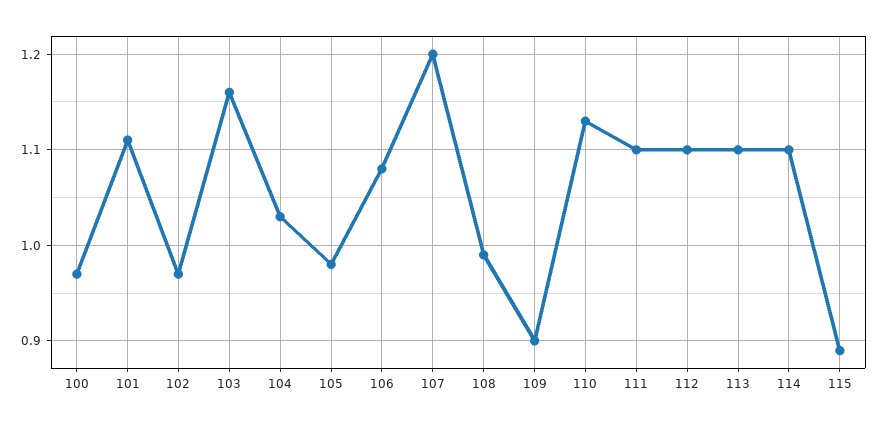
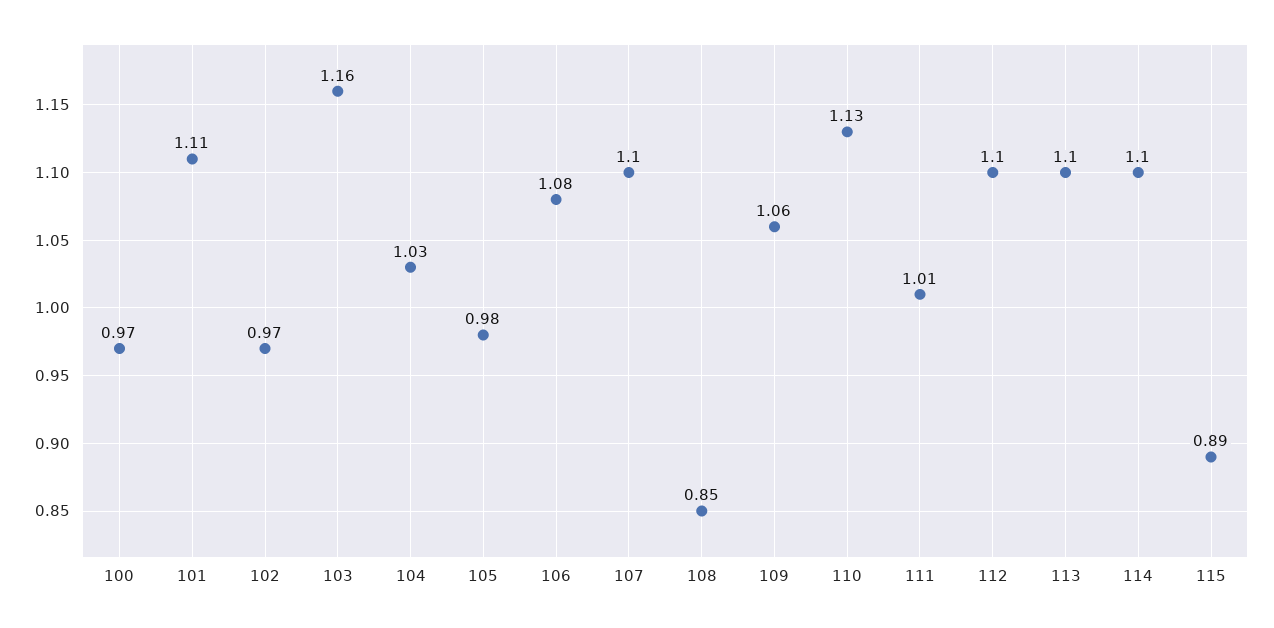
  {
    "100": 0.97,
    "101": 1.11,
    "102": 0.97,
    "103": 1.16,
    "104": 1.03,
    "105": 0.98,
    "106": 1.08,
-   "107": 1.2,
+   "107": 1.1,
-   "108": 0.99,
+   "108": 0.85,
-   "109": 0.9,
+   "109": 1.06,
    "110": 1.13,
-   "111": 1.1,
+   "111": 1.01,
    "112": 1.1,
    "113": 1.1,
    "114": 1.1,
    "115": 0.89
  }

